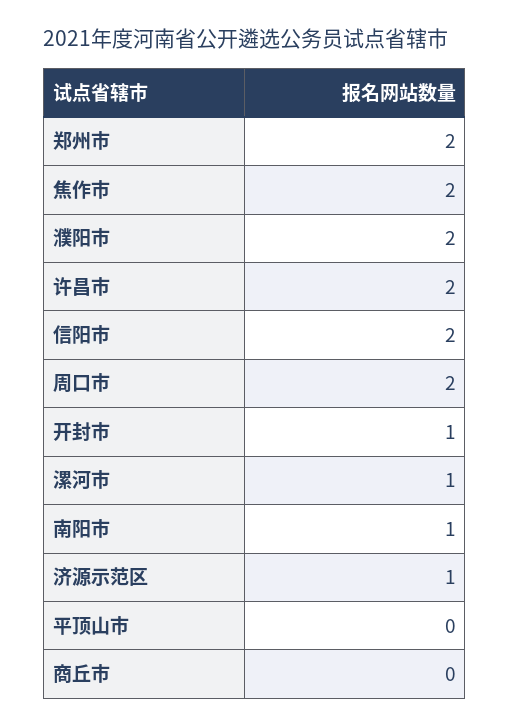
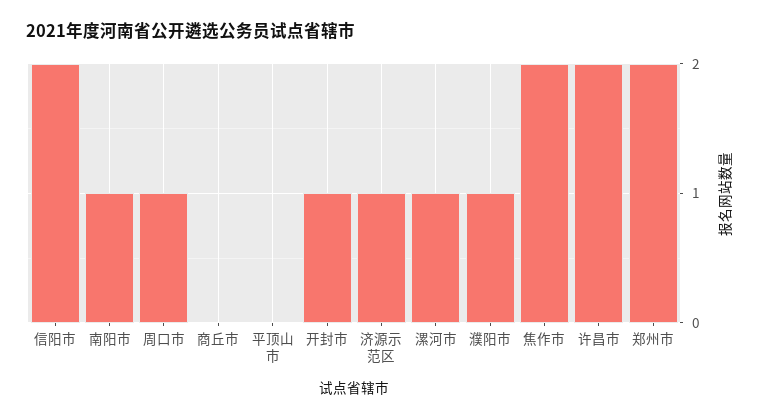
  {
    "郑州市": 2,
    "焦作市": 2,
-   "濮阳市": 2,
+   "濮阳市": 1,
    "许昌市": 2,
    "信阳市": 2,
-   "周口市": 2,
+   "周口市": 1,
    "开封市": 1,
    "漯河市": 1,
    "南阳市": 1,
    "济源示范区": 1,
    "平顶山市": 0,
    "商丘市": 0
  }

